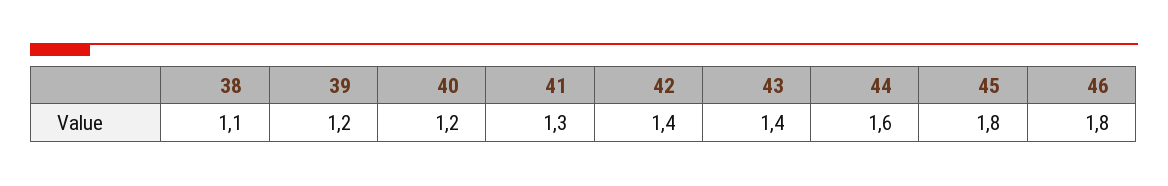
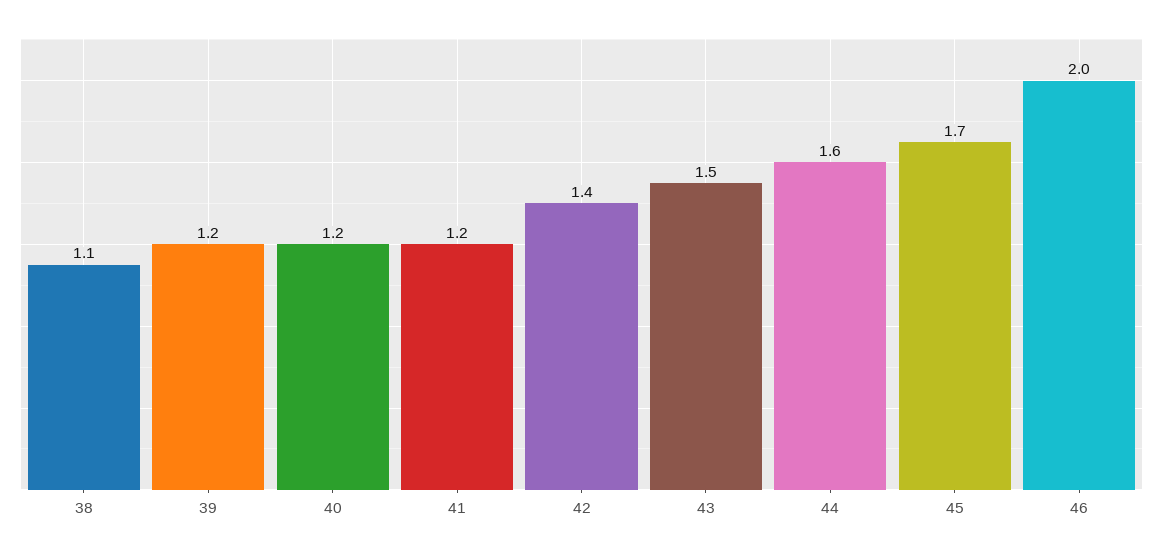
  {
    "38": 1.1,
    "39": 1.2,
    "40": 1.2,
-   "41": 1.3,
+   "41": 1.2,
    "42": 1.4,
-   "43": 1.4,
+   "43": 1.5,
    "44": 1.6,
-   "45": 1.8,
+   "45": 1.7,
-   "46": 1.8
+   "46": 2
  }

